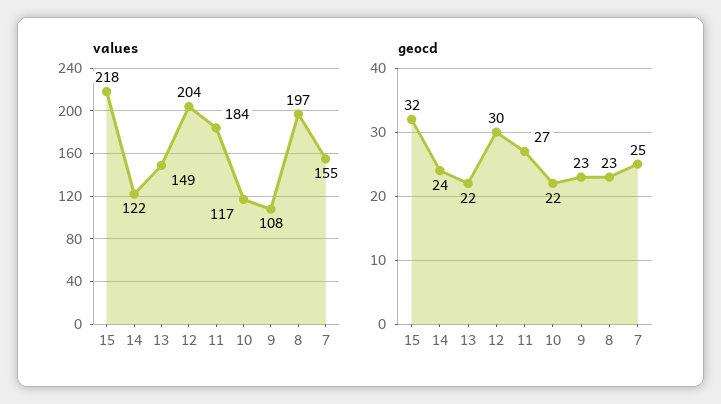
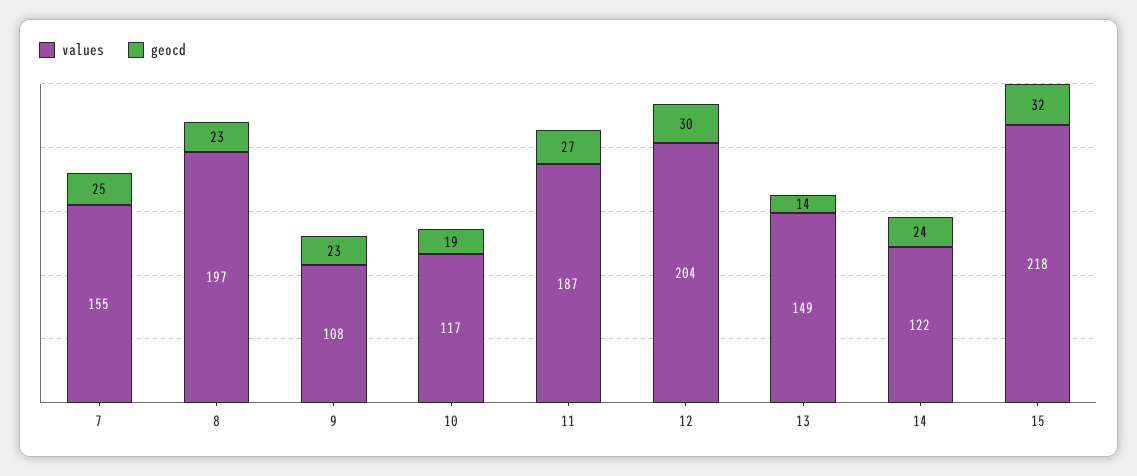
  {
    "values": {
      "15": 218,
      "14": 122,
      "13": 149,
      "12": 204,
-     "11": 184,
+     "11": 187,
      "10": 117,
      "9": 108,
      "8": 197,
      "7": 155
    },
    "geocd": {
      "15": 32,
      "14": 24,
-     "13": 22,
+     "13": 14,
      "12": 30,
      "11": 27,
-     "10": 22,
+     "10": 19,
      "9": 23,
      "8": 23,
      "7": 25
    }
  }

